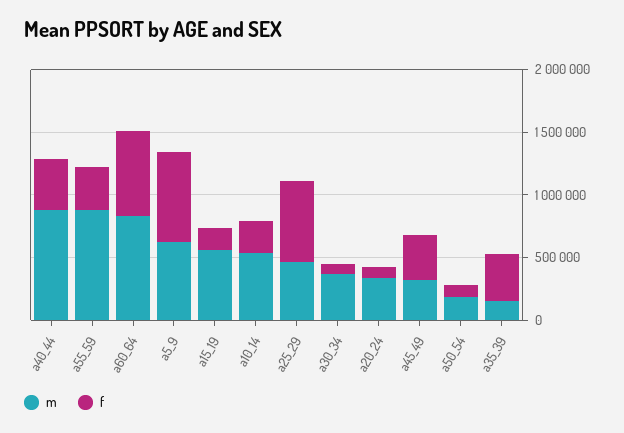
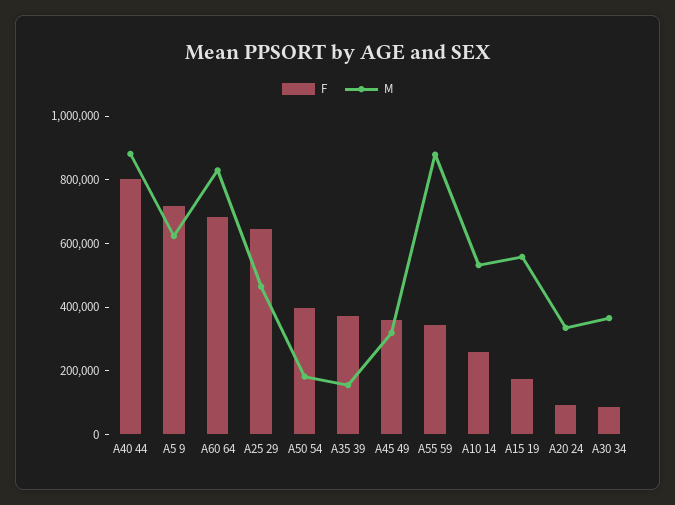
  {
    "m": {
      "a40_44": 900000,
      "a55_59": 900000,
      "a60_64": 850000,
      "a5_9": 600000,
      "a15_19": 550000,
      "a10_14": 550000,
      "a25_29": 450000,
      "a30_34": 350000,
      "a20_24": 350000,
      "a45_49": 300000,
      "a50_54": 200000,
      "a35_39": 150000
    },
    "f": {
-     "a40_44": 400000,
+     "a40_44": 800000,
      "a55_59": 350000,
      "a60_64": 700000,
      "a5_9": 700000,
      "a15_19": 200000,
      "a10_14": 250000,
      "a25_29": 650000,
      "a30_34": 100000,
      "a20_24": 100000,
      "a45_49": 350000,
-     "a50_54": 100000,
+     "a50_54": 400000,
      "a35_39": 350000
    }
  }

